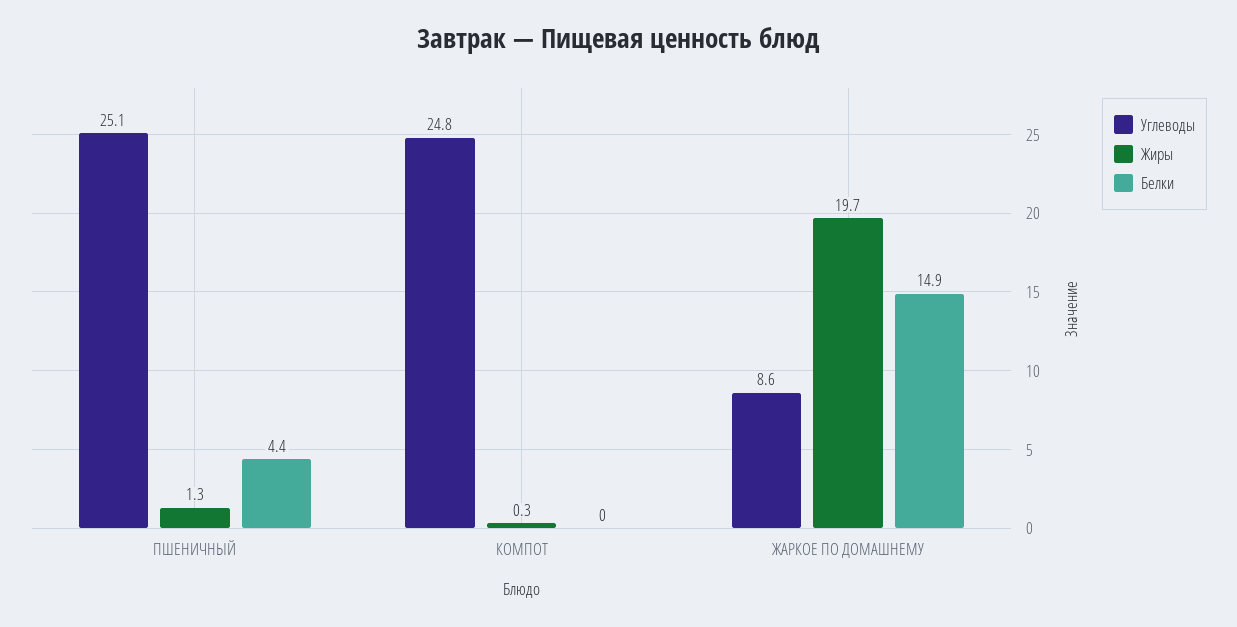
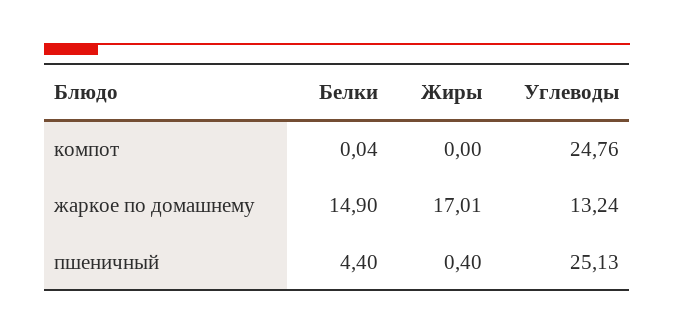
  {
    "Углеводы": {
      "ПШЕНИЧНЫЙ": 25.13,
      "КОМПОТ": 24.76,
-     "ЖАРКОЕ ПО ДОМАШНЕМУ": 8.6
+     "ЖАРКОЕ ПО ДОМАШНЕМУ": 13.24
    },
    "Жиры": {
-     "ПШЕНИЧНЫЙ": 1.3,
+     "ПШЕНИЧНЫЙ": 0.4,
-     "КОМПОТ": 0.3,
+     "КОМПОТ": 0,
-     "ЖАРКОЕ ПО ДОМАШНЕМУ": 19.7
+     "ЖАРКОЕ ПО ДОМАШНЕМУ": 17.01
    },
    "Белки": {
      "ПШЕНИЧНЫЙ": 4.4,
      "КОМПОТ": 0.04,
      "ЖАРКОЕ ПО ДОМАШНЕМУ": 14.9
    }
  }

